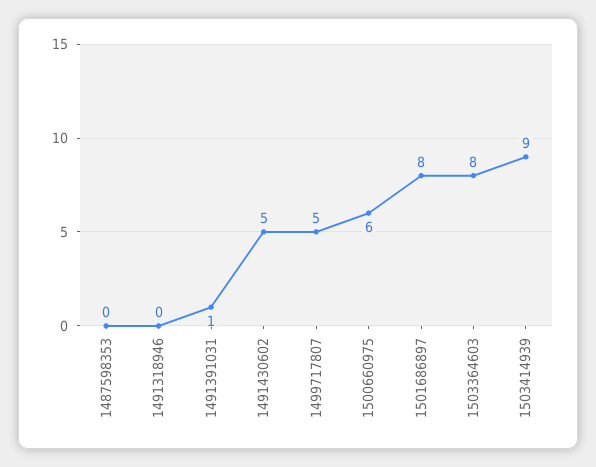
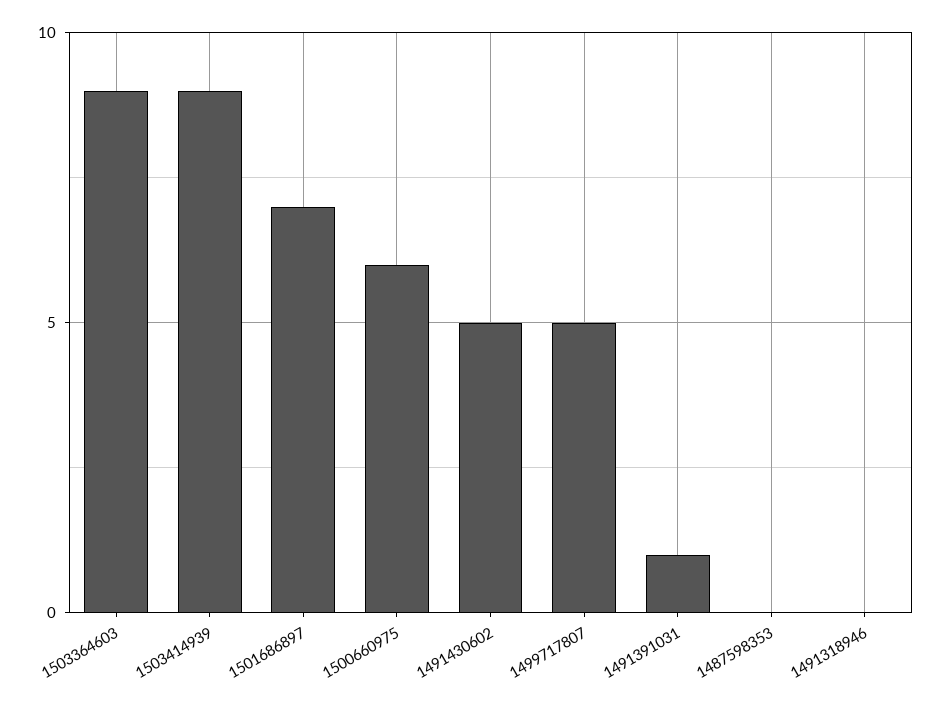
  {
    "1487598353": 0,
    "1491318946": 0,
    "1491391031": 1,
    "1491430602": 5,
    "1499717807": 5,
    "1500660975": 6,
-   "1501686897": 8,
+   "1501686897": 7,
-   "1503364603": 8,
+   "1503364603": 9,
    "1503414939": 9
  }

